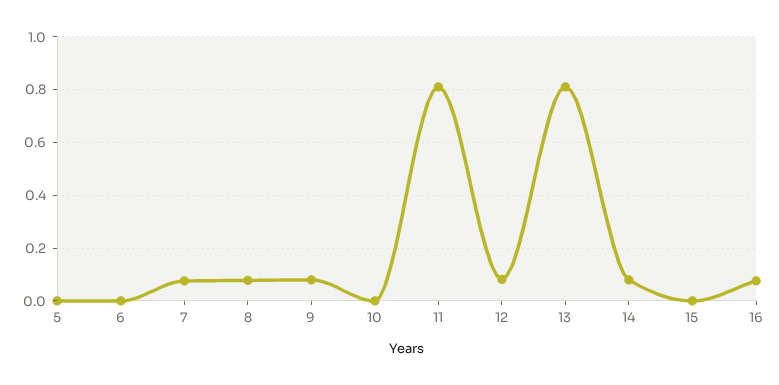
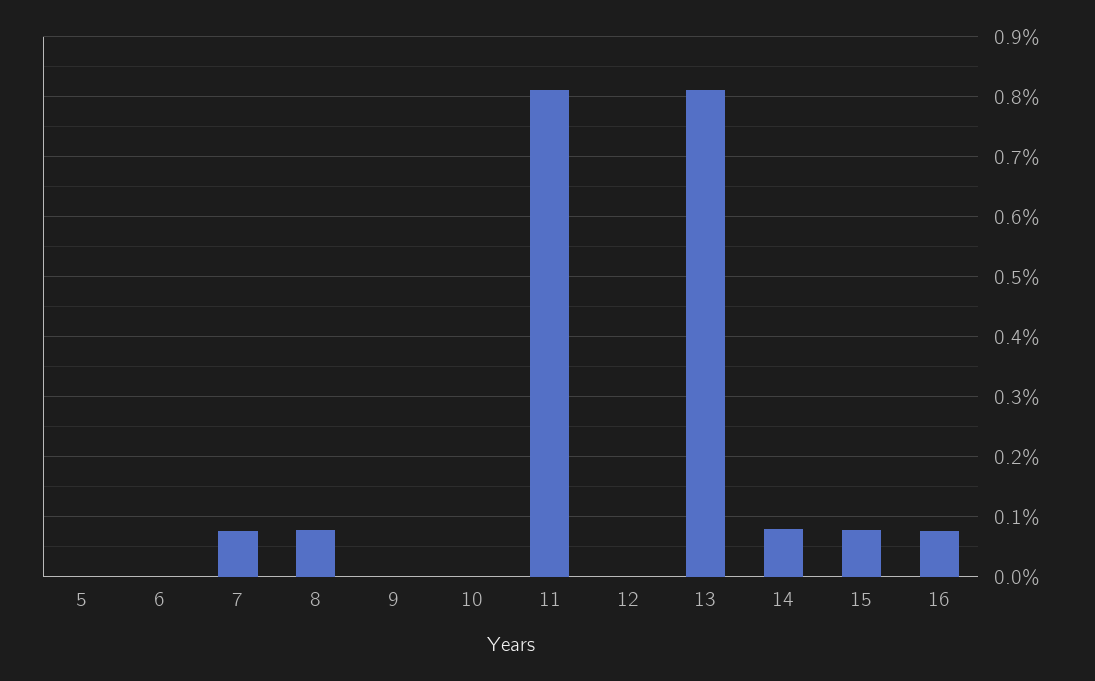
  {
    "5": 0,
    "6": 0,
    "7": 0.08,
    "8": 0.08,
-   "9": 0.075,
+   "9": 0,
    "10": 0,
    "11": 0.82,
-   "12": 0.075,
+   "12": 0,
    "13": 0.82,
    "14": 0.08,
-   "15": 0,
+   "15": 0.08,
    "16": 0.08
  }

